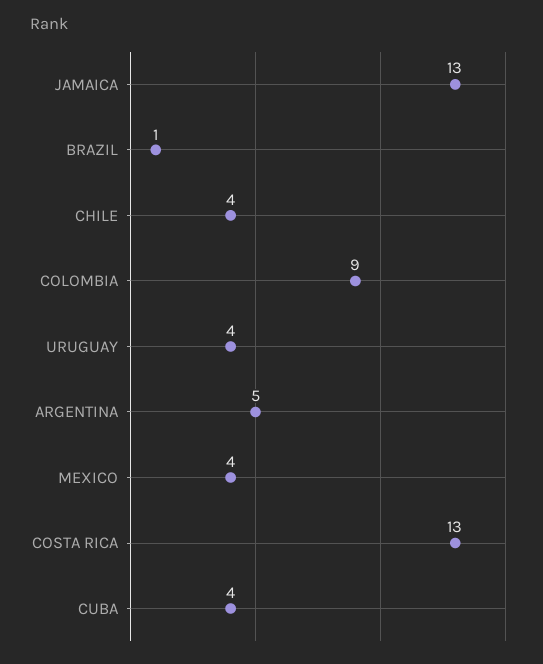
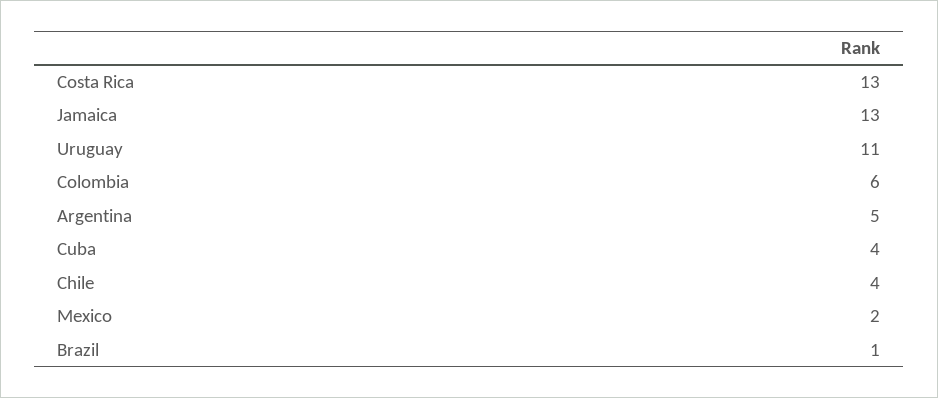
  {
    "JAMAICA": 13,
    "BRAZIL": 1,
    "CHILE": 4,
-   "COLOMBIA": 9,
+   "COLOMBIA": 6,
-   "URUGUAY": 4,
+   "URUGUAY": 11,
    "ARGENTINA": 5,
-   "MEXICO": 4,
+   "MEXICO": 2,
    "COSTA RICA": 13,
    "CUBA": 4
  }

